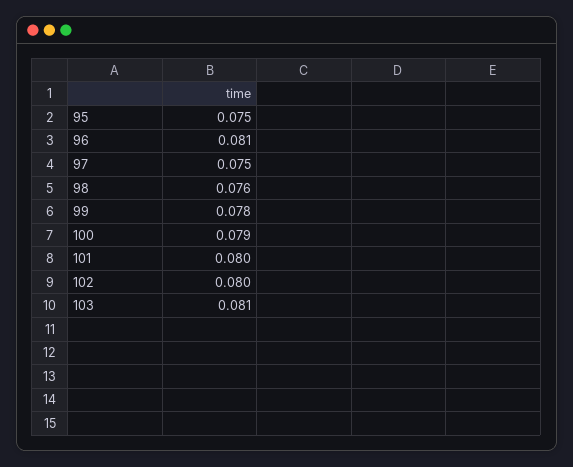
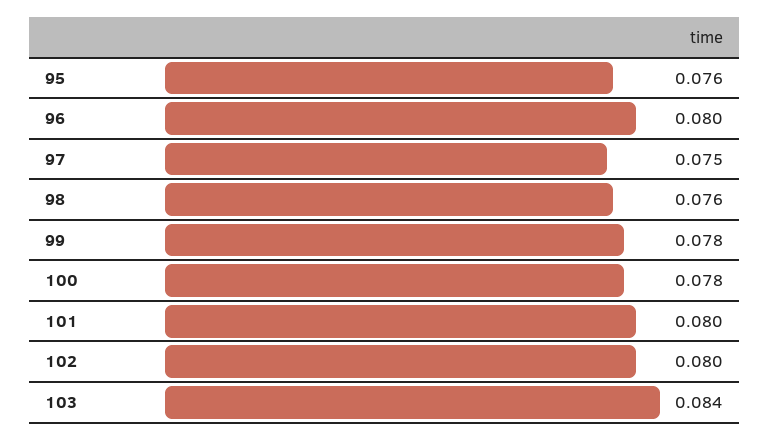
  {
-   "95": 0.075,
+   "95": 0.076,
-   "96": 0.081,
+   "96": 0.08,
    "97": 0.075,
    "98": 0.076,
    "99": 0.078,
-   "100": 0.079,
+   "100": 0.078,
    "101": 0.08,
    "102": 0.08,
-   "103": 0.081
+   "103": 0.084
  }

